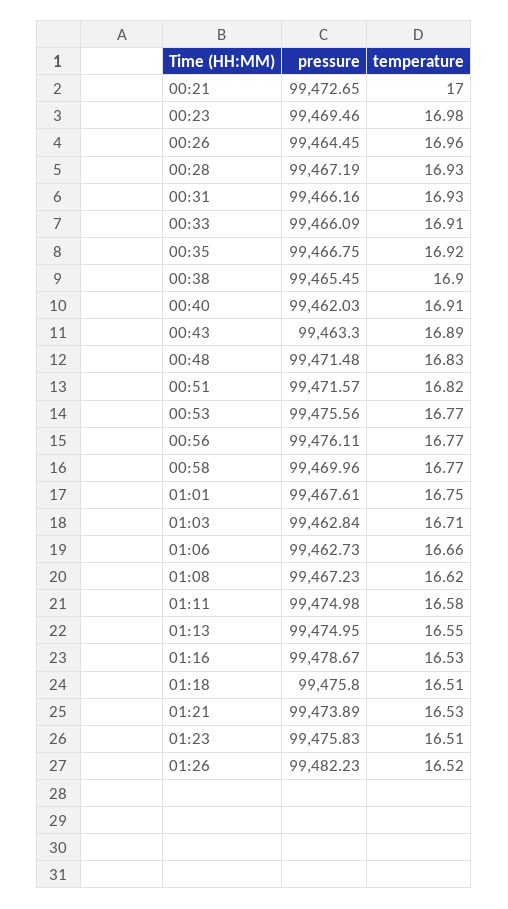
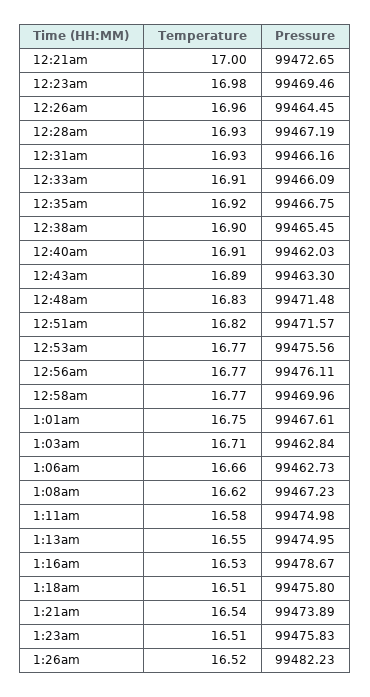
  {
    "pressure": {
      "00:21": 99472.65,
      "00:23": 99469.46,
      "00:26": 99464.45,
      "00:28": 99467.19,
      "00:31": 99466.16,
      "00:33": 99466.09,
      "00:35": 99466.75,
      "00:38": 99465.45,
      "00:40": 99462.03,
      "00:43": 99463.3,
      "00:48": 99471.48,
      "00:51": 99471.57,
      "00:53": 99475.56,
      "00:56": 99476.11,
      "00:58": 99469.96,
      "01:01": 99467.61,
      "01:03": 99462.84,
      "01:06": 99462.73,
      "01:08": 99467.23,
      "01:11": 99474.98,
      "01:13": 99474.95,
      "01:16": 99478.67,
      "01:18": 99475.8,
      "01:21": 99473.89,
      "01:23": 99475.83,
      "01:26": 99482.23
    },
    "temperature": {
      "00:21": 17,
      "00:23": 16.98,
      "00:26": 16.96,
      "00:28": 16.93,
      "00:31": 16.93,
      "00:33": 16.91,
      "00:35": 16.92,
      "00:38": 16.9,
      "00:40": 16.91,
      "00:43": 16.89,
      "00:48": 16.83,
      "00:51": 16.82,
      "00:53": 16.77,
      "00:56": 16.77,
      "00:58": 16.77,
      "01:01": 16.75,
      "01:03": 16.71,
      "01:06": 16.66,
      "01:08": 16.62,
      "01:11": 16.58,
      "01:13": 16.55,
      "01:16": 16.53,
      "01:18": 16.51,
-     "01:21": 16.53,
+     "01:21": 16.54,
      "01:23": 16.51,
      "01:26": 16.52
    }
  }

